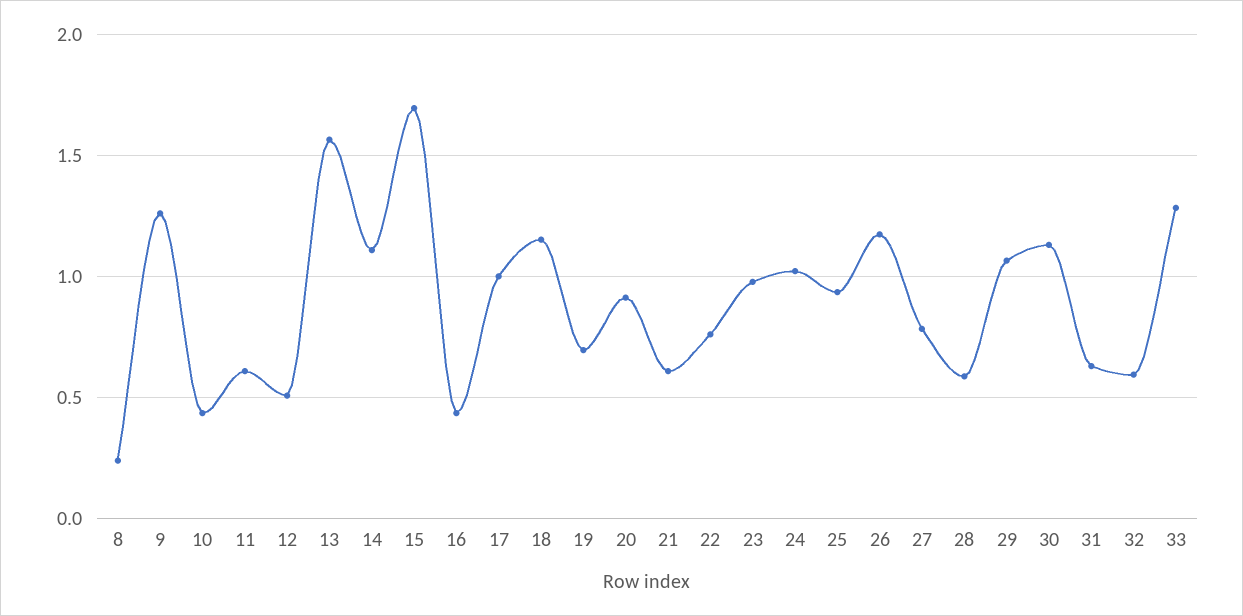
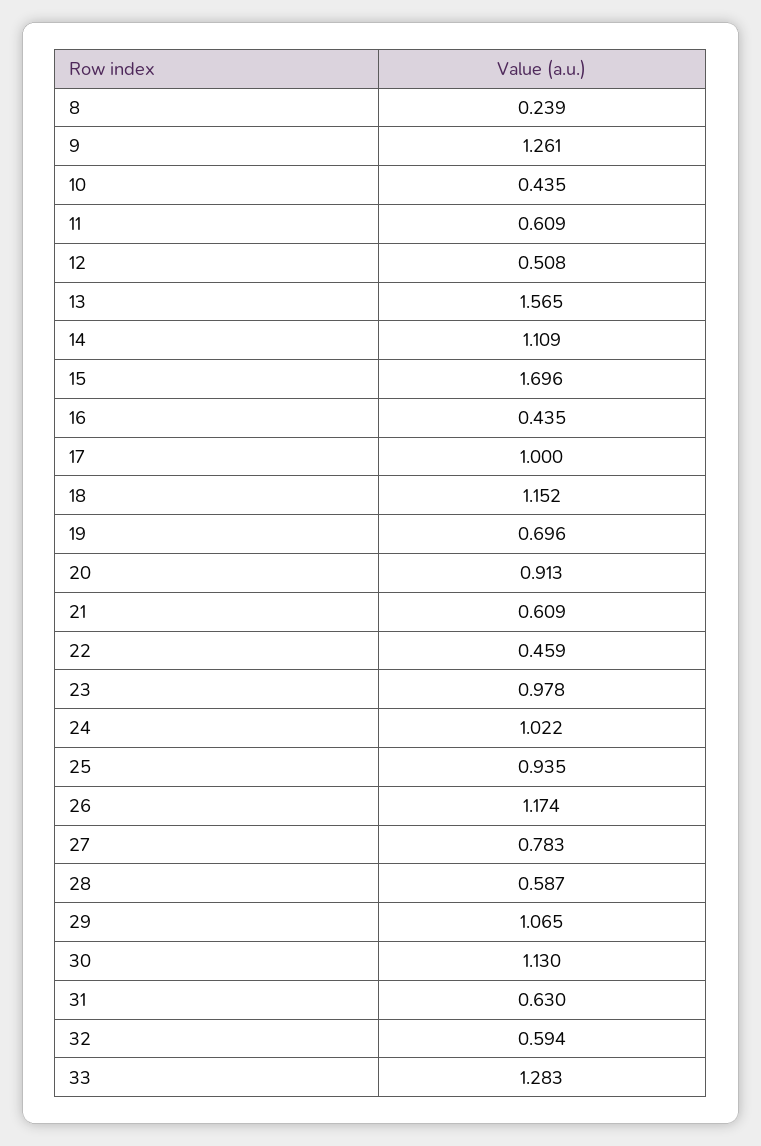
  {
    "8": 0.239,
    "9": 1.261,
    "10": 0.435,
    "11": 0.609,
    "12": 0.508,
    "13": 1.565,
    "14": 1.109,
    "15": 1.696,
    "16": 0.435,
    "17": 1,
    "18": 1.152,
    "19": 0.696,
    "20": 0.913,
    "21": 0.609,
-   "22": 0.75,
+   "22": 0.459,
    "23": 0.978,
    "24": 1.022,
    "25": 0.935,
    "26": 1.174,
    "27": 0.783,
    "28": 0.587,
    "29": 1.065,
    "30": 1.13,
    "31": 0.63,
    "32": 0.594,
    "33": 1.283
  }

